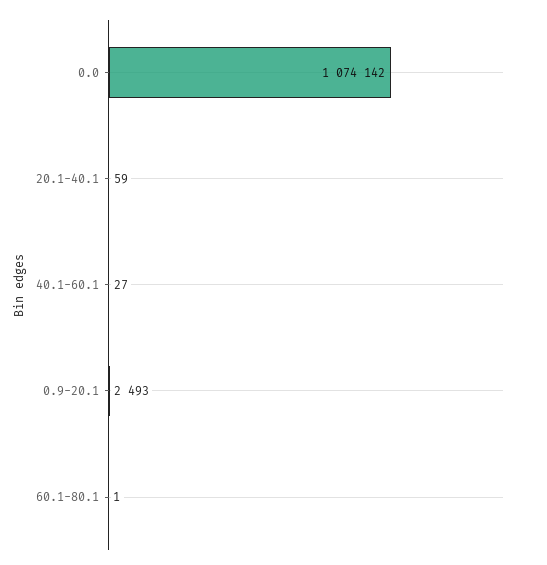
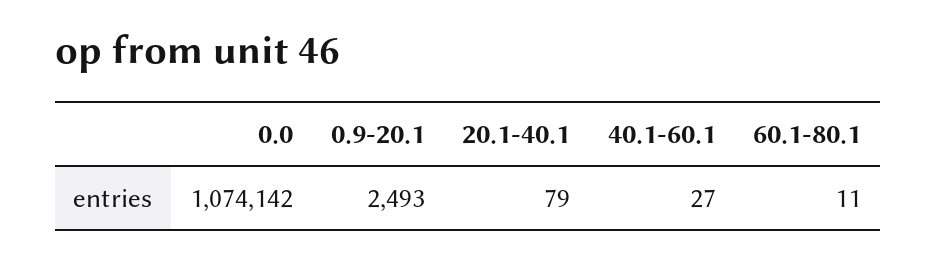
  {
    "0.0": 1074142,
-   "20.1-40.1": 59,
+   "20.1-40.1": 79,
    "40.1-60.1": 27,
    "0.9-20.1": 2493,
-   "60.1-80.1": 1
+   "60.1-80.1": 11
  }

